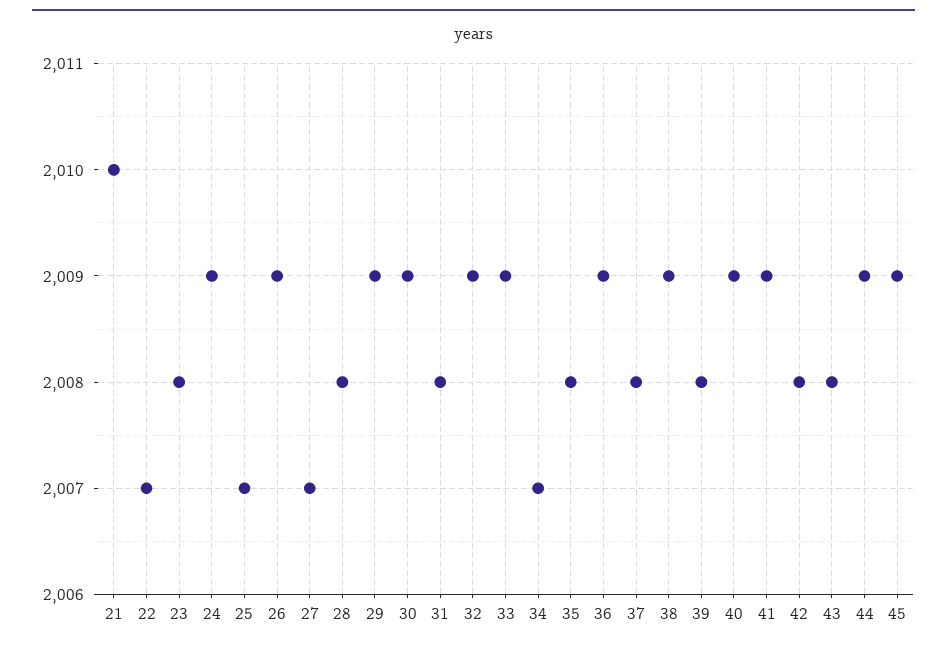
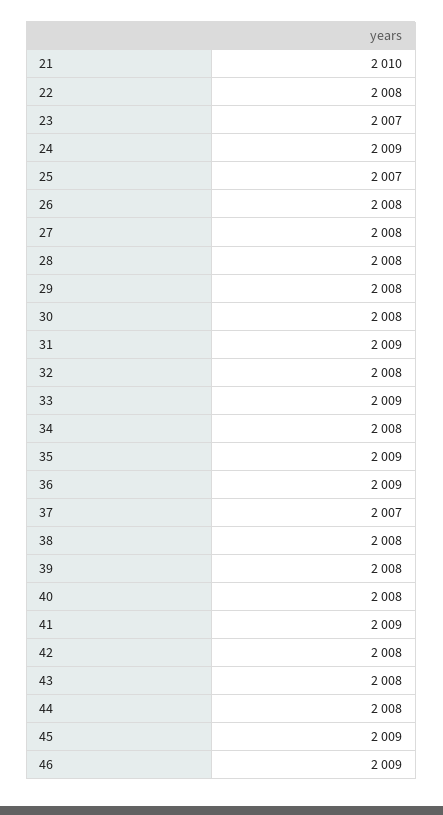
  {
    "21": 2010,
-   "22": 2007,
+   "22": 2008,
-   "23": 2008,
+   "23": 2007,
    "24": 2009,
    "25": 2007,
-   "26": 2009,
+   "26": 2008,
-   "27": 2007,
+   "27": 2008,
    "28": 2008,
-   "29": 2009,
+   "29": 2008,
-   "30": 2009,
+   "30": 2008,
-   "31": 2008,
+   "31": 2009,
-   "32": 2009,
+   "32": 2008,
    "33": 2009,
-   "34": 2007,
+   "34": 2008,
-   "35": 2008,
+   "35": 2009,
    "36": 2009,
-   "37": 2008,
+   "37": 2007,
-   "38": 2009,
+   "38": 2008,
    "39": 2008,
-   "40": 2009,
+   "40": 2008,
    "41": 2009,
    "42": 2008,
    "43": 2008,
-   "44": 2009,
+   "44": 2008,
-   "45": 2009
+   "45": 2009,
+   "46": 2009
  }

